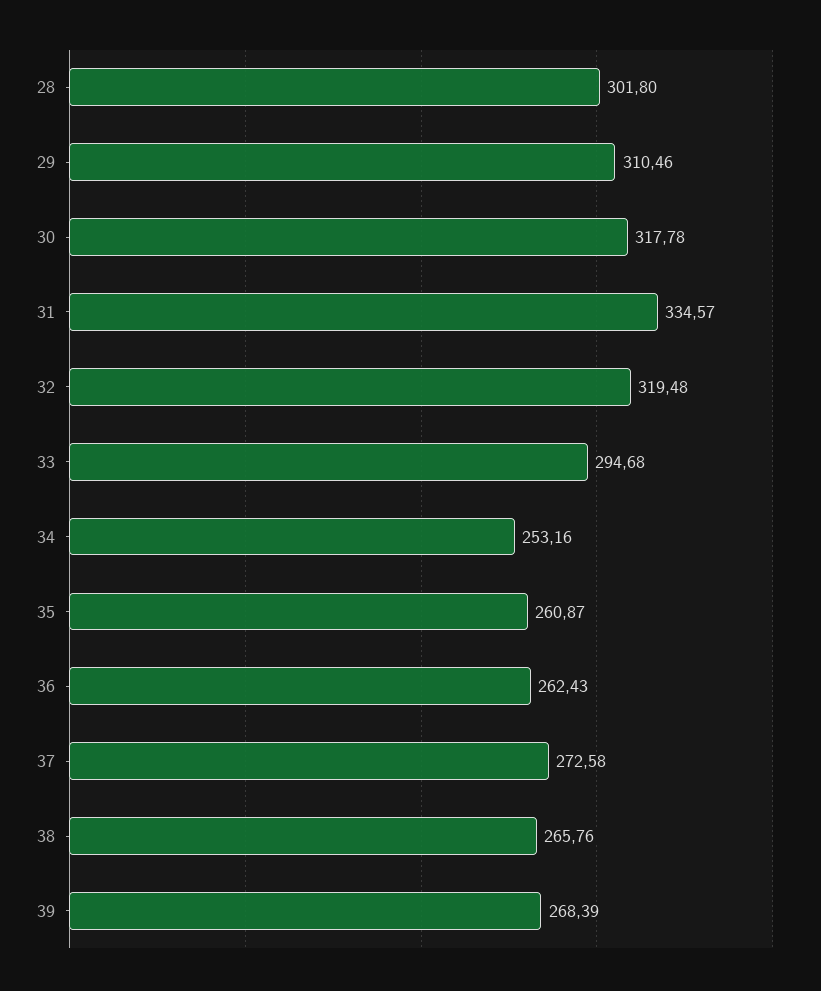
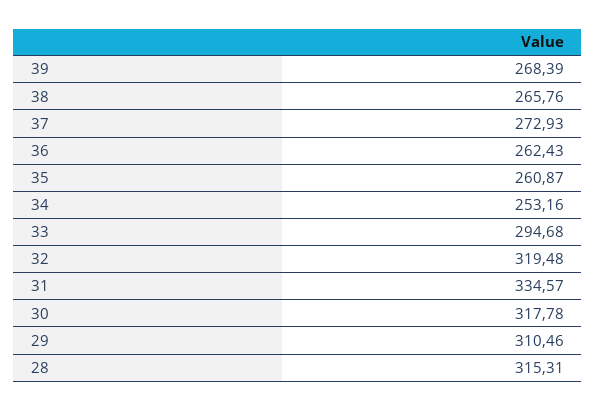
  {
-   "28": 301.8,
+   "28": 315.31,
    "29": 310.46,
    "30": 317.78,
    "31": 334.57,
    "32": 319.48,
    "33": 294.68,
    "34": 253.16,
    "35": 260.87,
    "36": 262.43,
-   "37": 272.58,
+   "37": 272.93,
    "38": 265.76,
    "39": 268.39
  }

